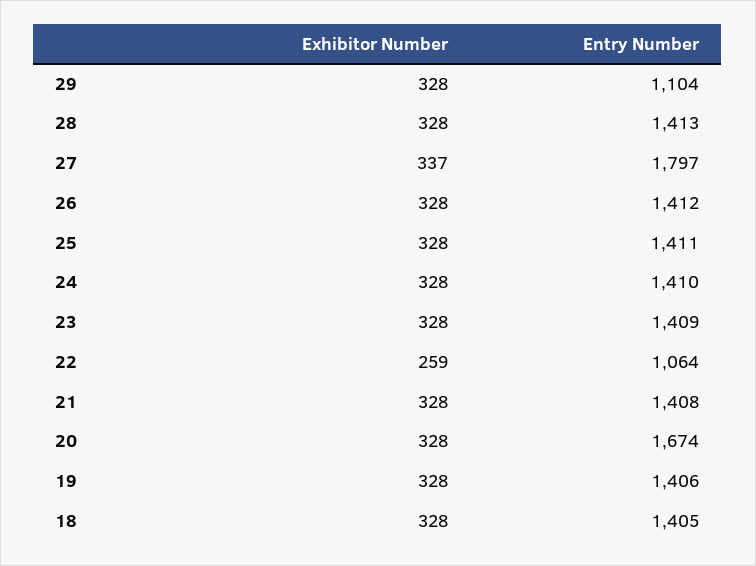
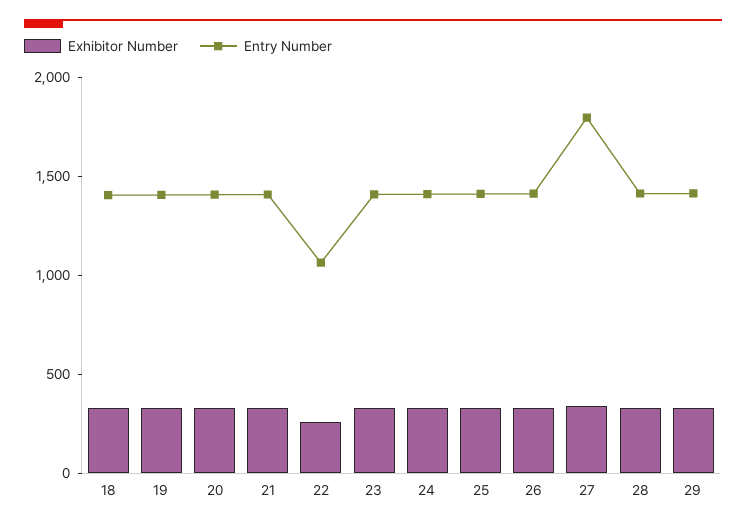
  {
    "Exhibitor Number": {
      "29": 328,
      "28": 328,
      "27": 337,
      "26": 328,
      "25": 328,
      "24": 328,
      "23": 328,
      "22": 259,
      "21": 328,
      "20": 328,
      "19": 328,
      "18": 328
    },
    "Entry Number": {
-     "29": 1104,
+     "29": 1400,
      "28": 1413,
      "27": 1797,
      "26": 1412,
      "25": 1411,
      "24": 1410,
      "23": 1409,
      "22": 1064,
      "21": 1408,
-     "20": 1674,
+     "20": 1400,
      "19": 1406,
      "18": 1405
    }
  }

